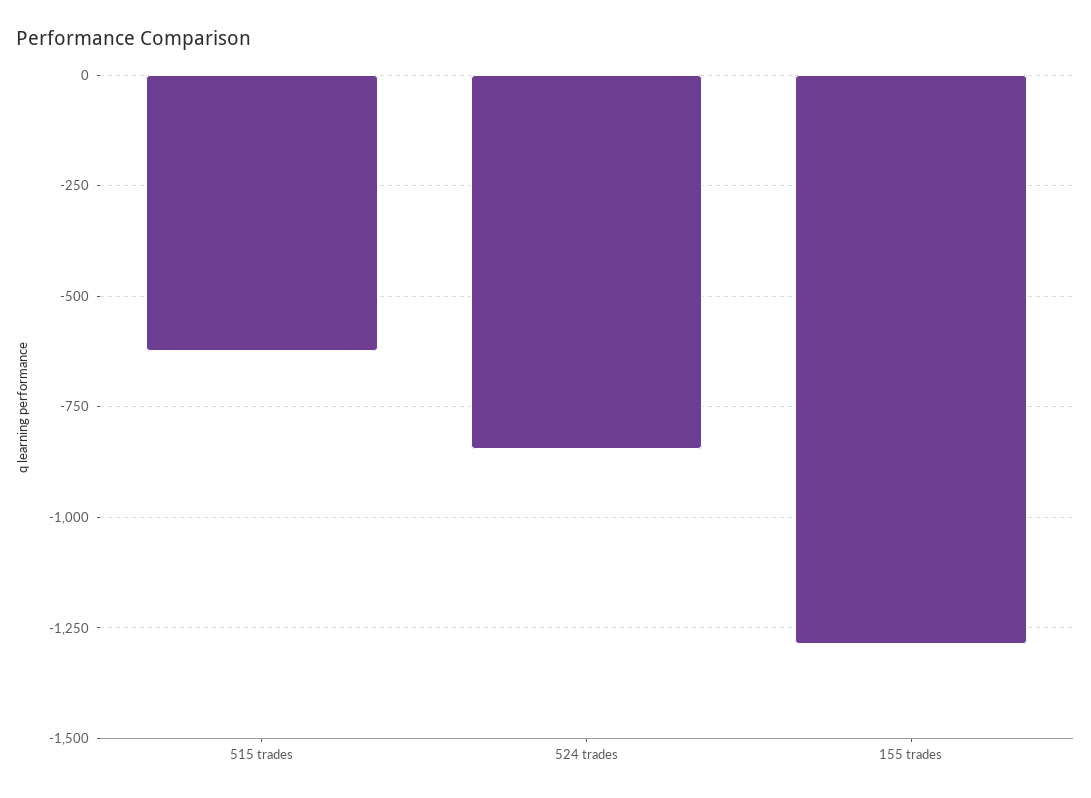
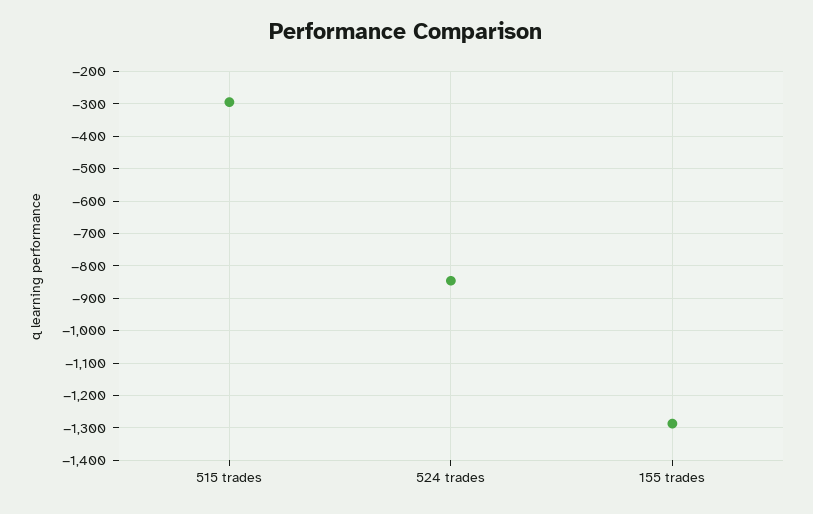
  {
-   "515 trades": -625,
+   "515 trades": -300,
    "524 trades": -840,
    "155 trades": -1280
  }

